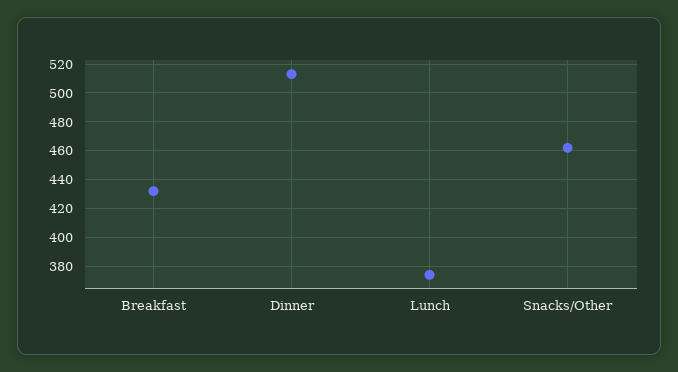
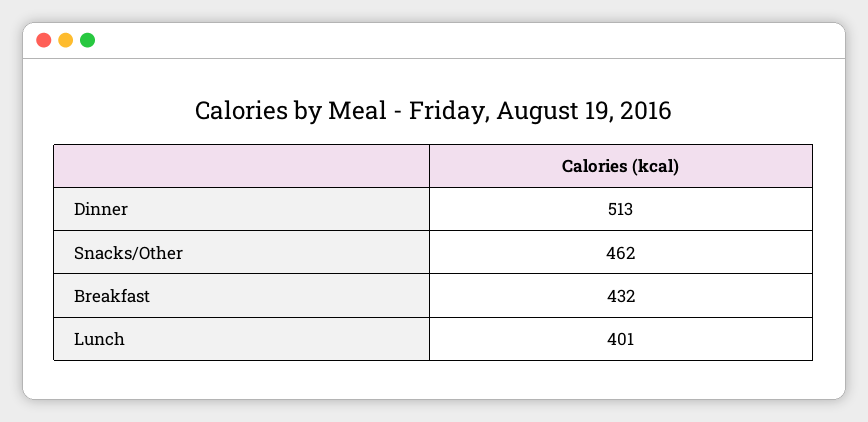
  {
    "Breakfast": 432,
    "Dinner": 513,
-   "Lunch": 375,
+   "Lunch": 401,
    "Snacks/Other": 462
  }

